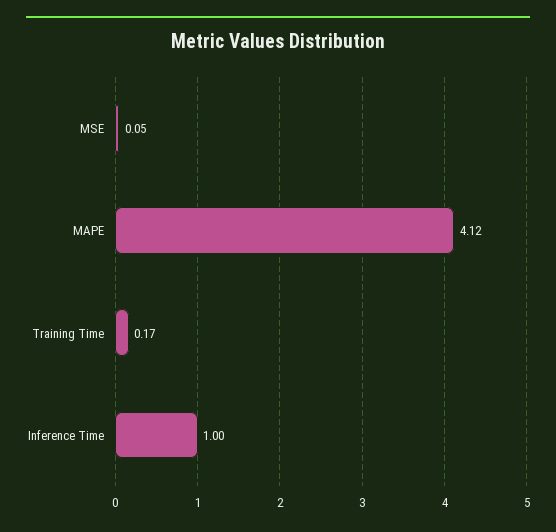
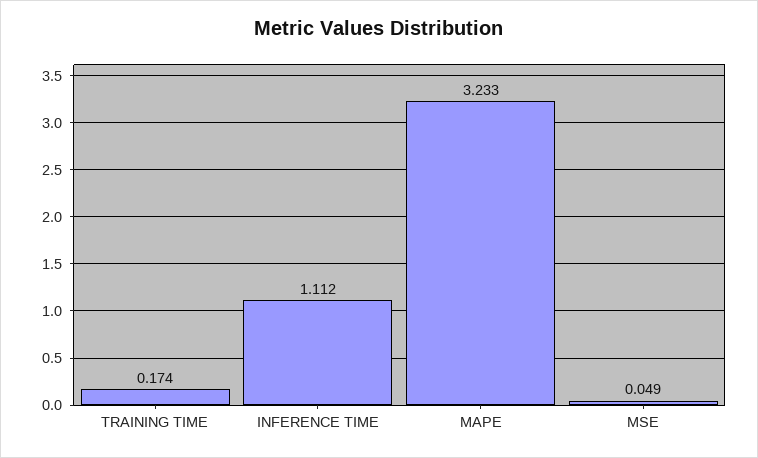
  {
    "MSE": 0.049,
-   "MAPE": 4.12,
+   "MAPE": 3.233,
    "Training Time": 0.174,
-   "Inference Time": 1
+   "Inference Time": 1.112
  }

